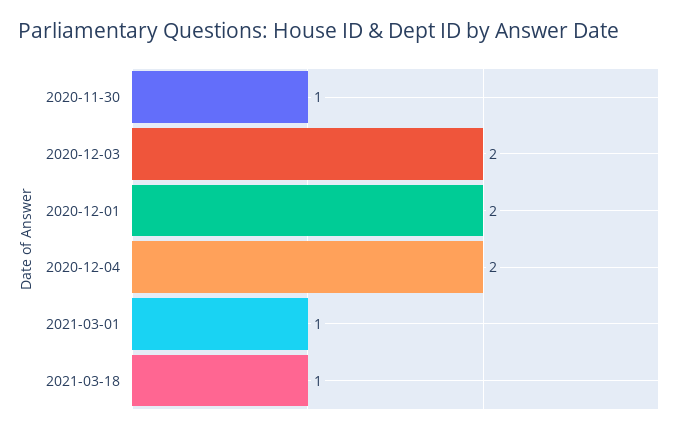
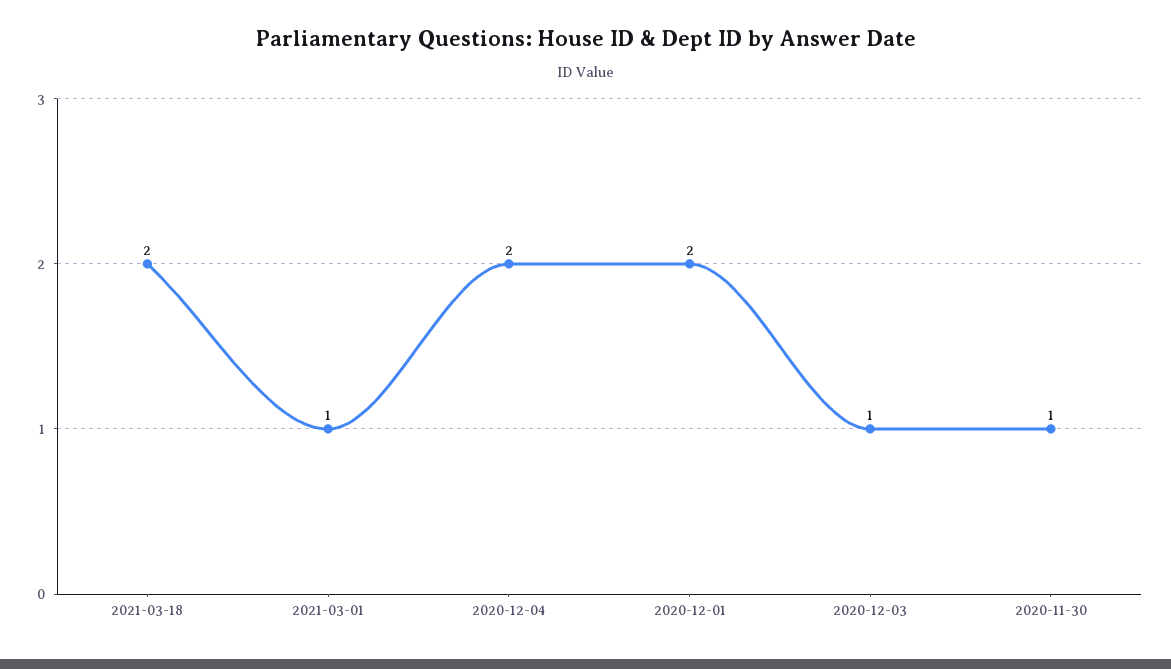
  {
    "2020-11-30": 1,
-   "2020-12-03": 2,
+   "2020-12-03": 1,
    "2020-12-01": 2,
    "2020-12-04": 2,
    "2021-03-01": 1,
-   "2021-03-18": 1
+   "2021-03-18": 2
  }

